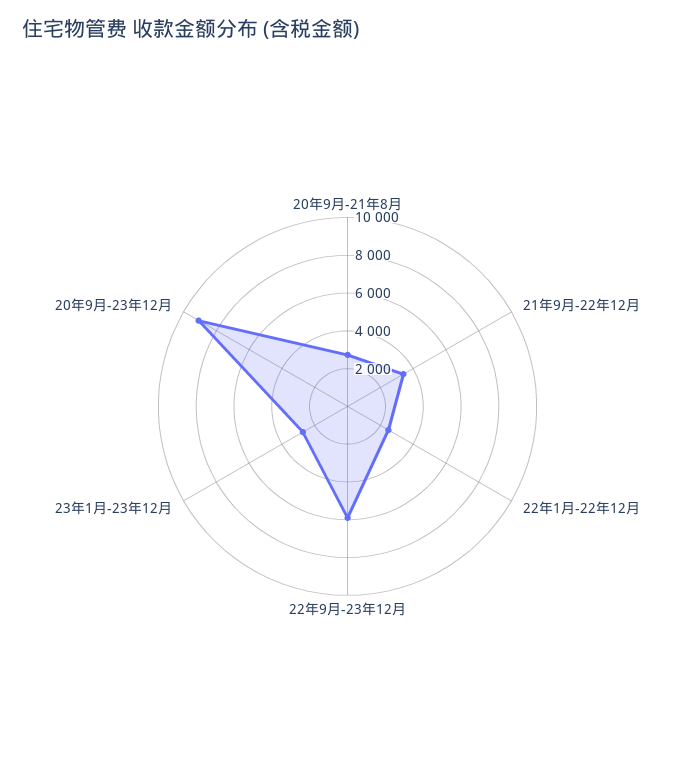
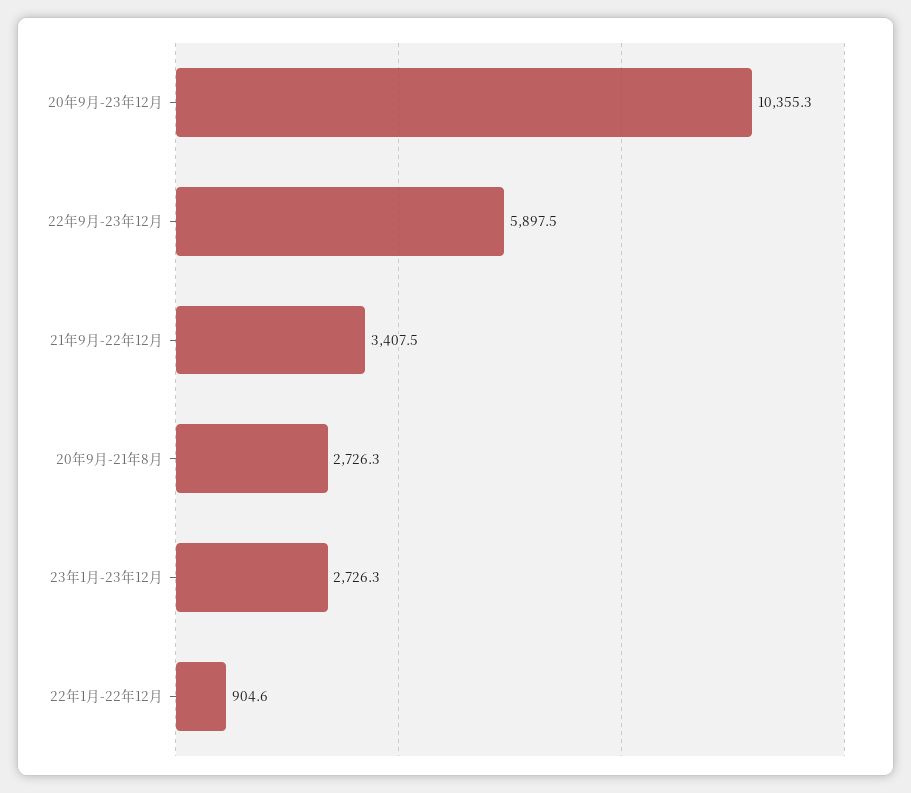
  {
    "20年9月-21年8月": 2726.3,
    "21年9月-22年12月": 3407.5,
-   "22年1月-22年12月": 2500,
+   "22年1月-22年12月": 904.6,
    "22年9月-23年12月": 5897.5,
    "23年1月-23年12月": 2726.3,
-   "20年9月-23年12月": 9000
+   "20年9月-23年12月": 10355.3
  }

